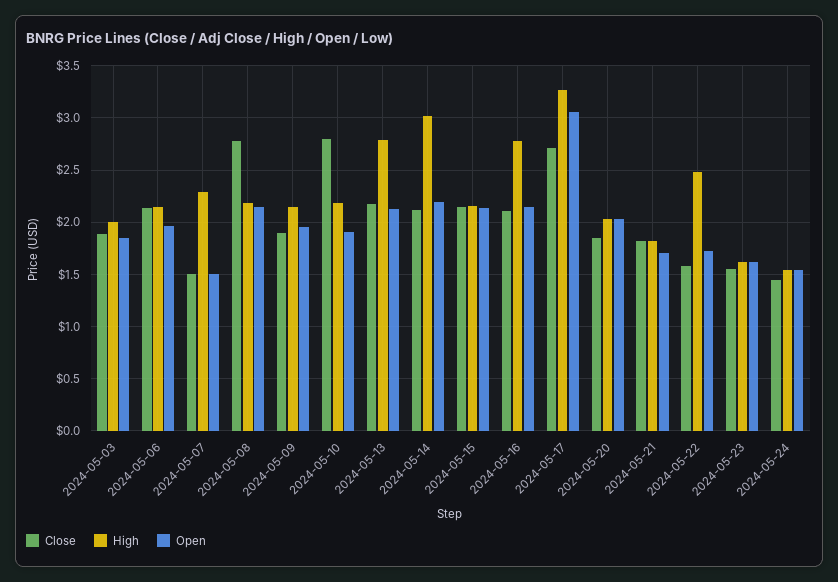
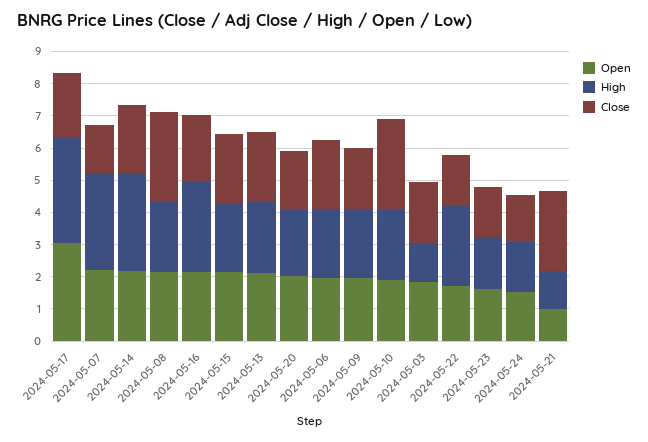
  {
    "Close": {
      "2024-05-03": 1.9,
      "2024-05-06": 2.1,
      "2024-05-07": 1.5,
      "2024-05-08": 2.8,
      "2024-05-09": 1.9,
      "2024-05-10": 2.8,
      "2024-05-13": 2.2,
      "2024-05-14": 2.1,
      "2024-05-15": 2.2,
      "2024-05-16": 2.1,
-     "2024-05-17": 2.7,
+     "2024-05-17": 2,
      "2024-05-20": 1.9,
-     "2024-05-21": 1.8,
+     "2024-05-21": 2.5,
      "2024-05-22": 1.6,
      "2024-05-23": 1.6,
      "2024-05-24": 1.5
    },
    "High": {
-     "2024-05-03": 2,
+     "2024-05-03": 1.25,
      "2024-05-06": 2.2,
-     "2024-05-07": 2.3,
+     "2024-05-07": 3,
      "2024-05-08": 2.2,
      "2024-05-09": 2.2,
      "2024-05-10": 2.2,
-     "2024-05-13": 2.8,
+     "2024-05-13": 2.25,
      "2024-05-14": 3,
      "2024-05-15": 2.2,
      "2024-05-16": 2.8,
      "2024-05-17": 3.3,
      "2024-05-20": 2,
-     "2024-05-21": 1.8,
+     "2024-05-21": 1.25,
      "2024-05-22": 2.5,
      "2024-05-23": 1.6,
      "2024-05-24": 1.5
    },
    "Open": {
      "2024-05-03": 1.9,
      "2024-05-06": 2,
-     "2024-05-07": 1.5,
+     "2024-05-07": 2.25,
      "2024-05-08": 2.2,
      "2024-05-09": 2,
      "2024-05-10": 1.9,
      "2024-05-13": 2.1,
      "2024-05-14": 2.2,
      "2024-05-15": 2.1,
      "2024-05-16": 2.2,
      "2024-05-17": 3.1,
      "2024-05-20": 2,
-     "2024-05-21": 1.7,
+     "2024-05-21": 1,
      "2024-05-22": 1.7,
      "2024-05-23": 1.6,
      "2024-05-24": 1.5
    }
  }

